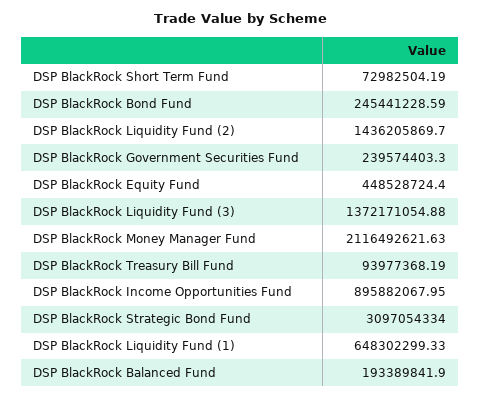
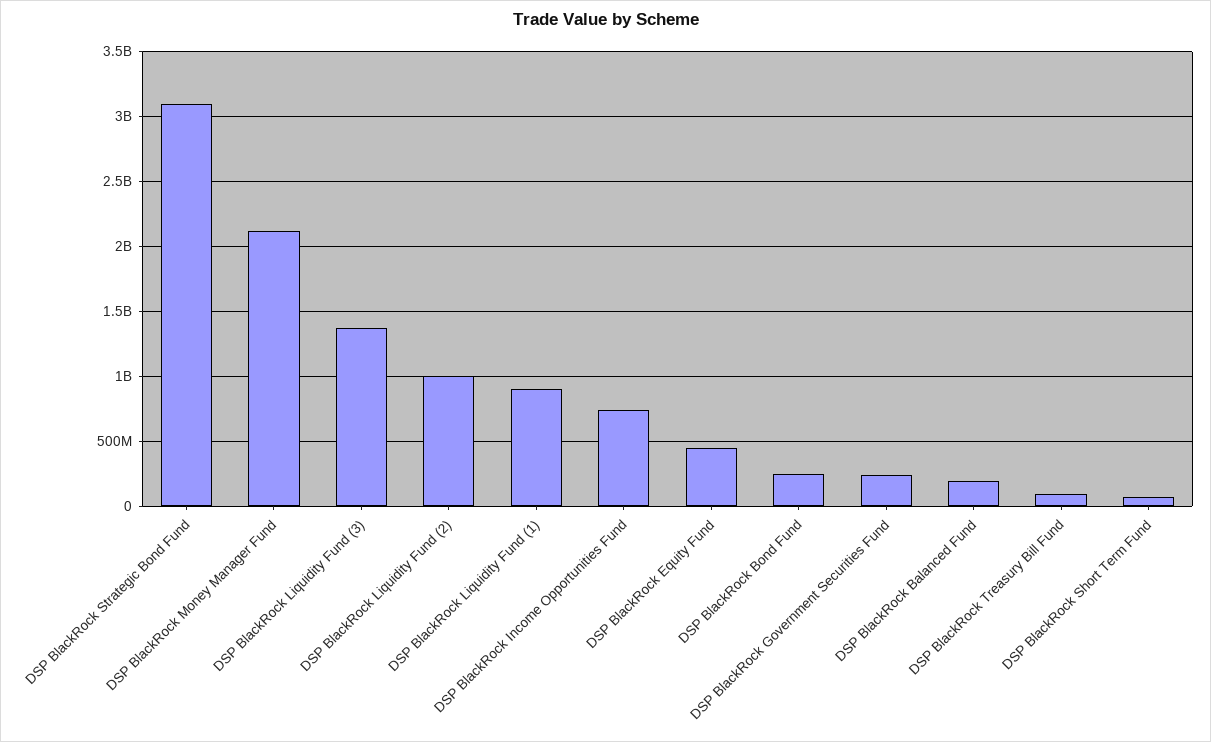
  {
    "DSP BlackRock Short Term Fund": 72982504.19,
    "DSP BlackRock Bond Fund": 245441228.59,
-   "DSP BlackRock Liquidity Fund (2)": 1436205869.7,
+   "DSP BlackRock Liquidity Fund (2)": 1000000000,
    "DSP BlackRock Government Securities Fund": 239574403.3,
    "DSP BlackRock Equity Fund": 448528724.4,
    "DSP BlackRock Liquidity Fund (3)": 1372171054.88,
    "DSP BlackRock Money Manager Fund": 2116492621.63,
    "DSP BlackRock Treasury Bill Fund": 93977368.19,
-   "DSP BlackRock Income Opportunities Fund": 895882067.95,
+   "DSP BlackRock Income Opportunities Fund": 750000000,
    "DSP BlackRock Strategic Bond Fund": 3097054334,
-   "DSP BlackRock Liquidity Fund (1)": 648302299.33,
+   "DSP BlackRock Liquidity Fund (1)": 900000000,
    "DSP BlackRock Balanced Fund": 193389841.9
  }

